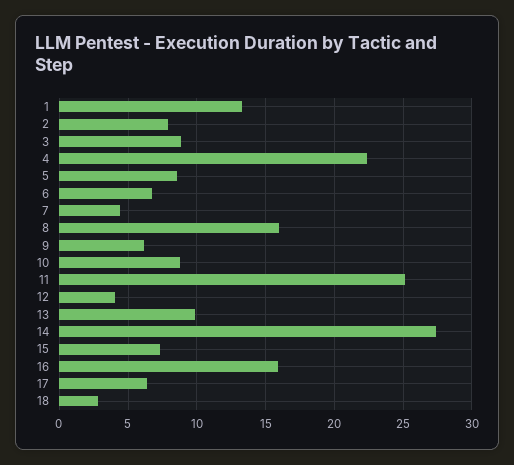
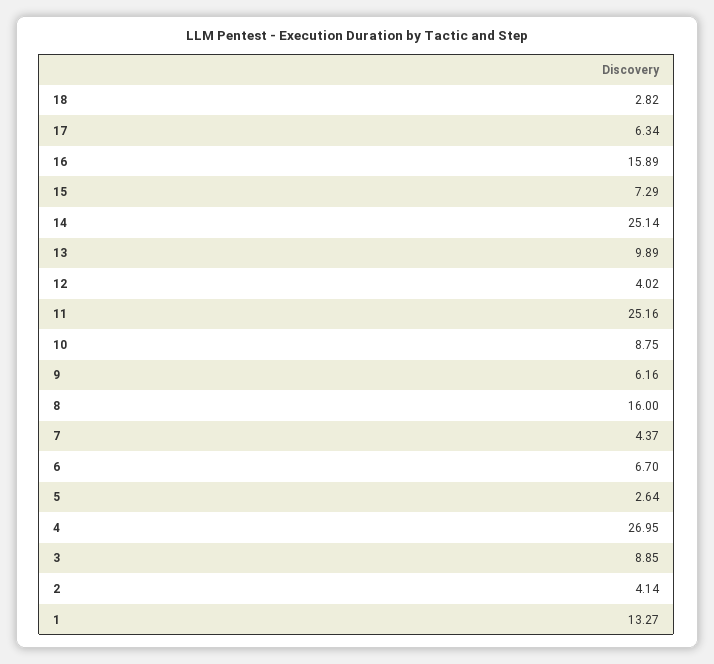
  {
    "1": 13.27,
-   "2": 8,
+   "2": 4.14,
    "3": 8.85,
-   "4": 22.5,
+   "4": 26.95,
-   "5": 8.5,
+   "5": 2.64,
    "6": 6.7,
    "7": 4.37,
    "8": 16,
    "9": 6.16,
    "10": 8.75,
    "11": 25.16,
    "12": 4.02,
    "13": 9.89,
-   "14": 27.5,
+   "14": 25.14,
    "15": 7.29,
    "16": 15.89,
    "17": 6.34,
    "18": 2.82
  }

